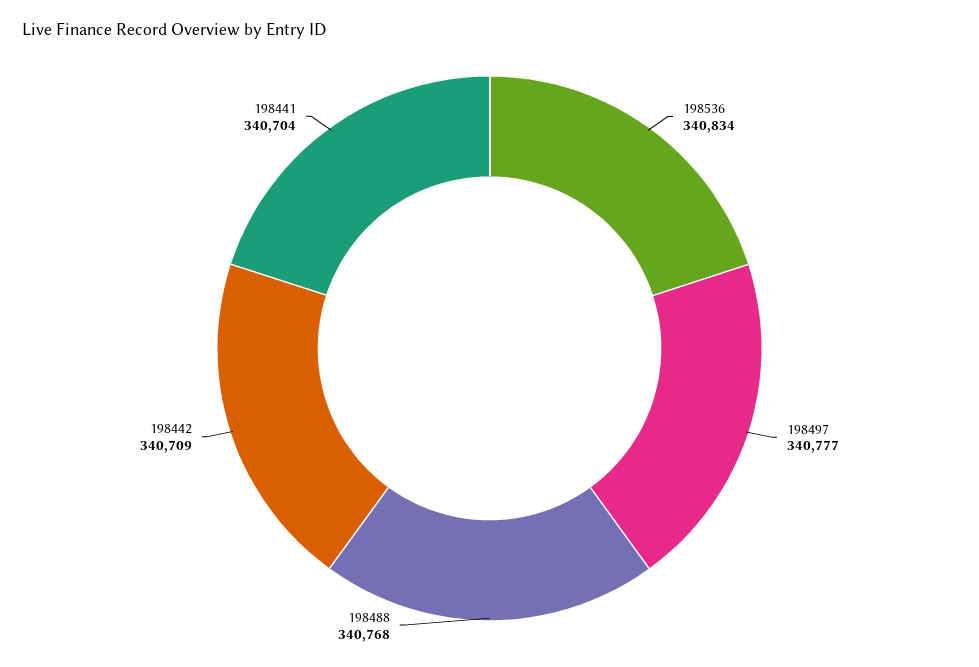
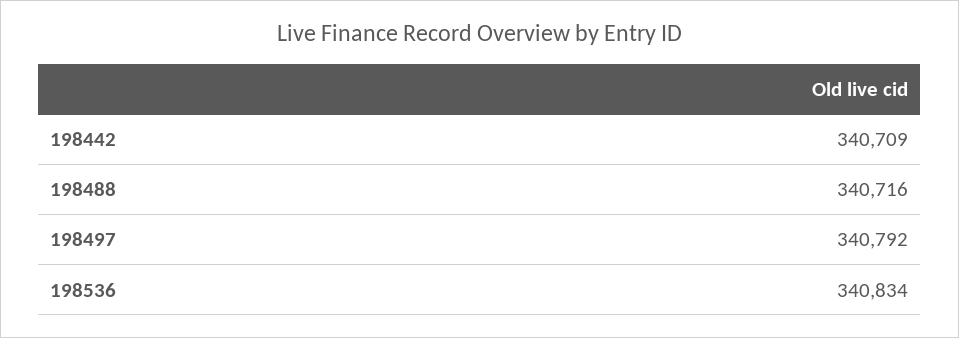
  {
    "198536": 340834,
-   "198497": 340777,
+   "198497": 340792,
-   "198488": 340768,
+   "198488": 340716,
-   "198442": 340709,
+   "198442": 340709
-   "198441": 340704
  }

